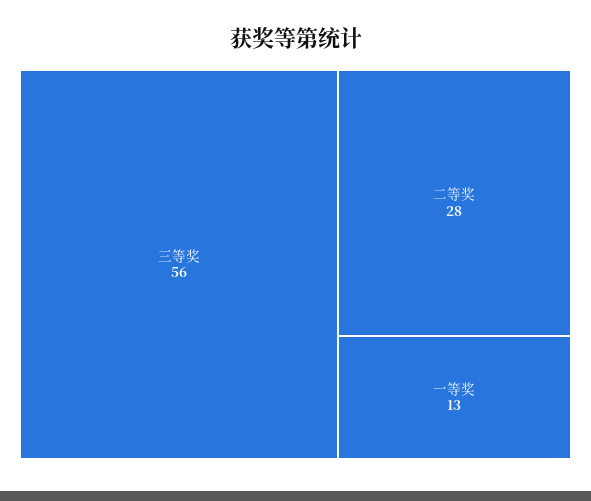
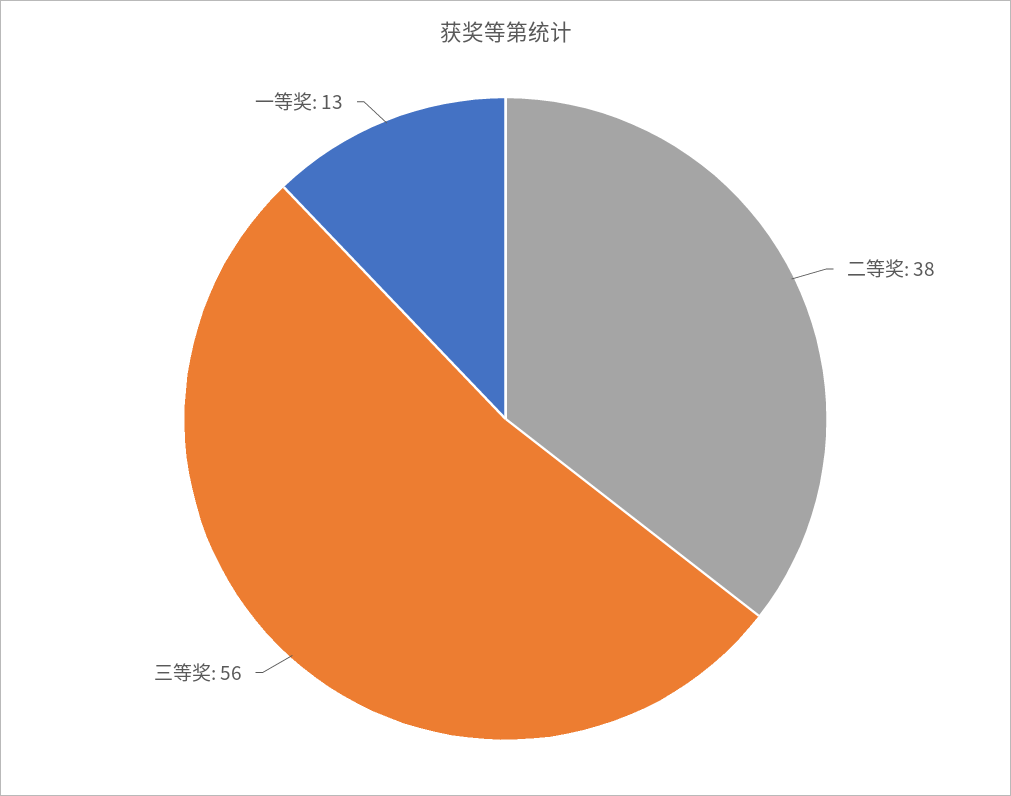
  {
    "三等奖": 56,
-   "二等奖": 28,
+   "二等奖": 38,
    "一等奖": 13
  }

